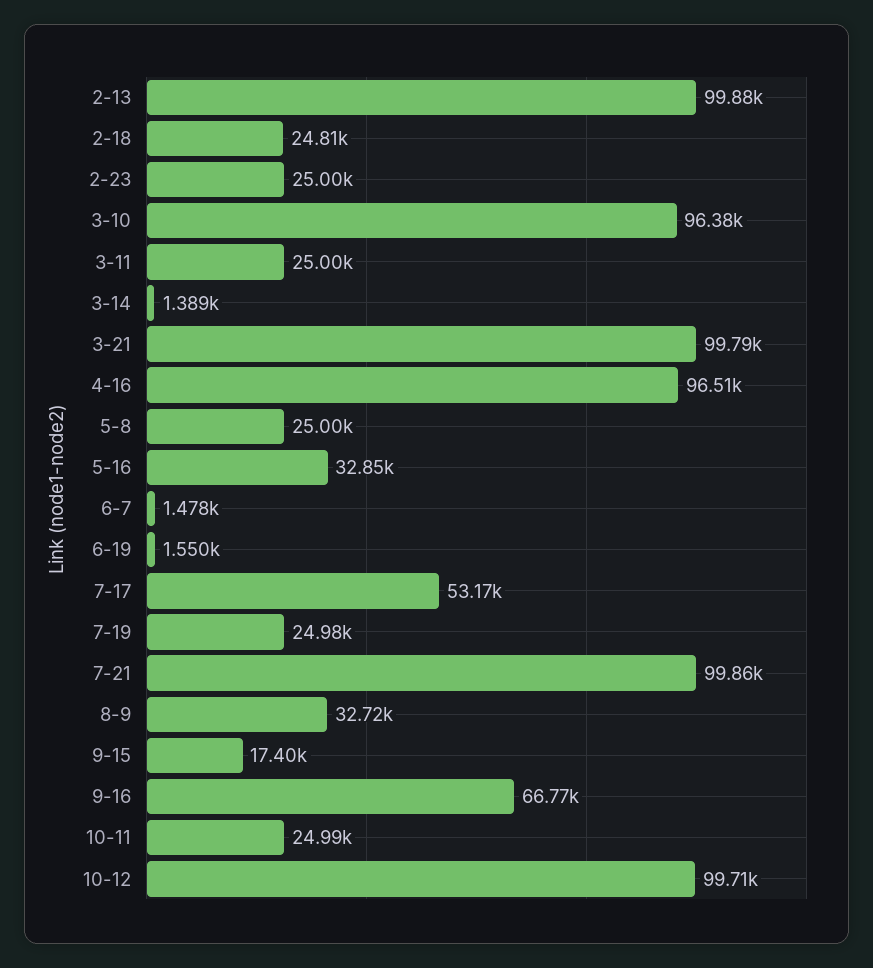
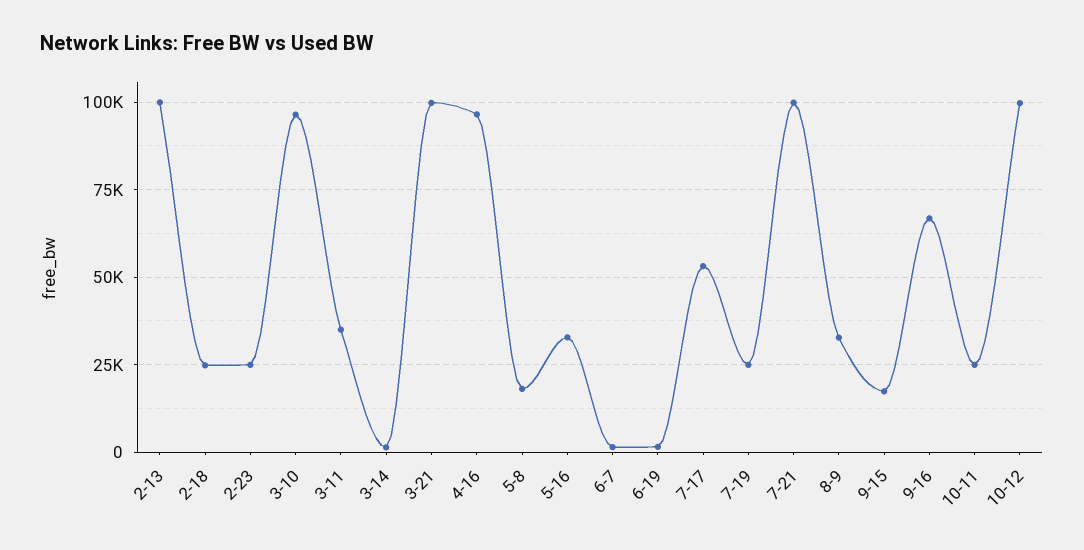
  {
    "2-13": 99880,
    "2-18": 24810,
    "2-23": 25000,
    "3-10": 96380,
-   "3-11": 25000,
+   "3-11": 35000,
    "3-14": 1389,
    "3-21": 99790,
    "4-16": 96510,
-   "5-8": 25000,
+   "5-8": 17500,
    "5-16": 32850,
    "6-7": 1478,
    "6-19": 1550,
    "7-17": 53170,
    "7-19": 24980,
    "7-21": 99860,
    "8-9": 32720,
    "9-15": 17400,
    "9-16": 66770,
    "10-11": 24990,
    "10-12": 99710
  }

